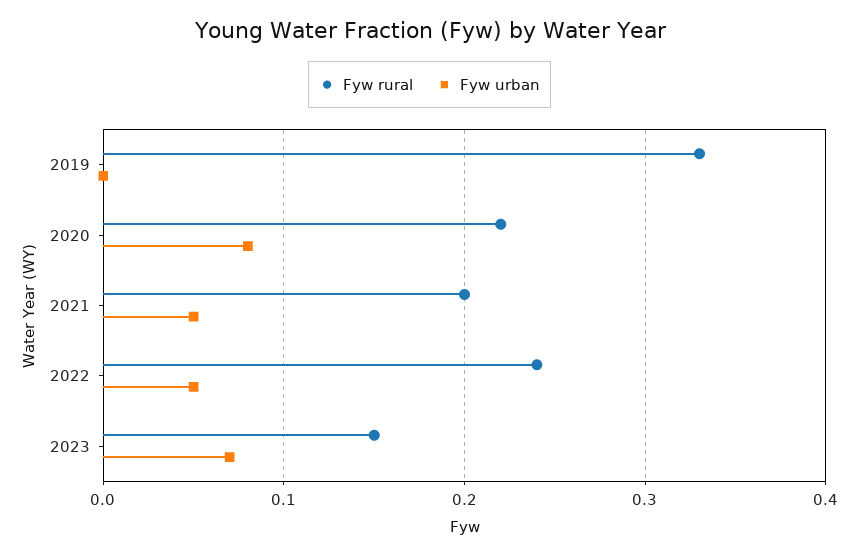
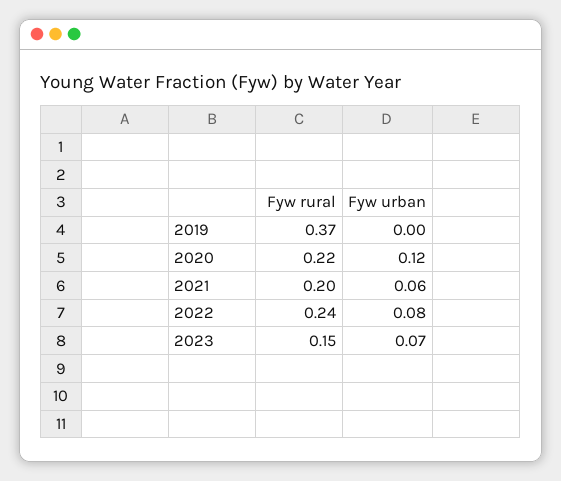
  {
    "Fyw rural": {
-     "2019": 0.33,
+     "2019": 0.37,
      "2020": 0.22,
      "2021": 0.2,
      "2022": 0.24,
      "2023": 0.15
    },
    "Fyw urban": {
      "2019": 0,
-     "2020": 0.08,
+     "2020": 0.12,
-     "2021": 0.05,
+     "2021": 0.06,
-     "2022": 0.05,
+     "2022": 0.08,
      "2023": 0.07
    }
  }

